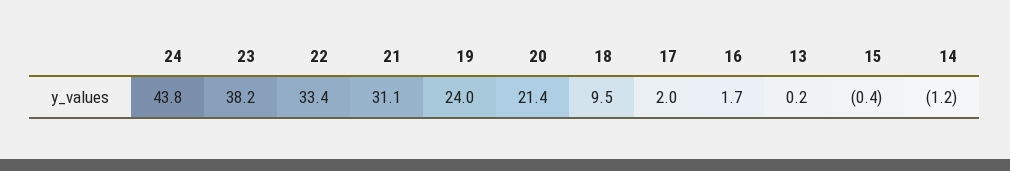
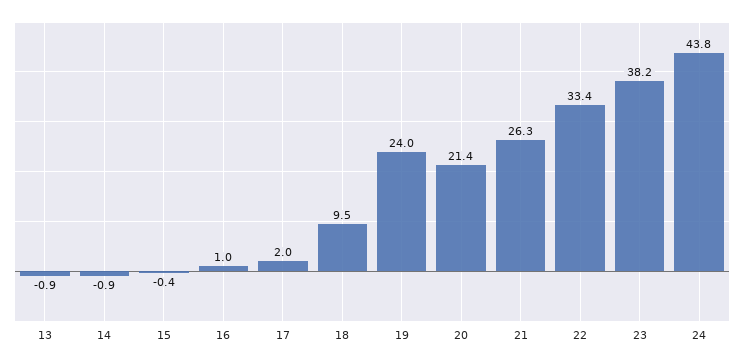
  {
    "24": 43.8,
    "23": 38.2,
    "22": 33.4,
-   "21": 31.1,
+   "21": 26.3,
    "19": 24,
    "20": 21.4,
    "18": 9.5,
    "17": 2,
-   "16": 1.7,
+   "16": 1,
-   "13": 0.2,
+   "13": -0.9,
    "15": -0.4,
-   "14": -1.2
+   "14": -0.9
  }

